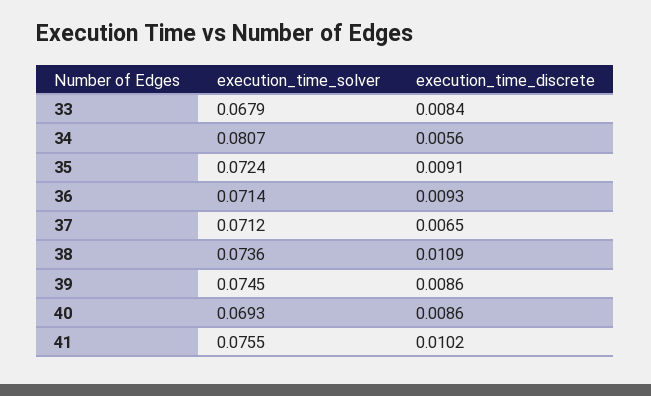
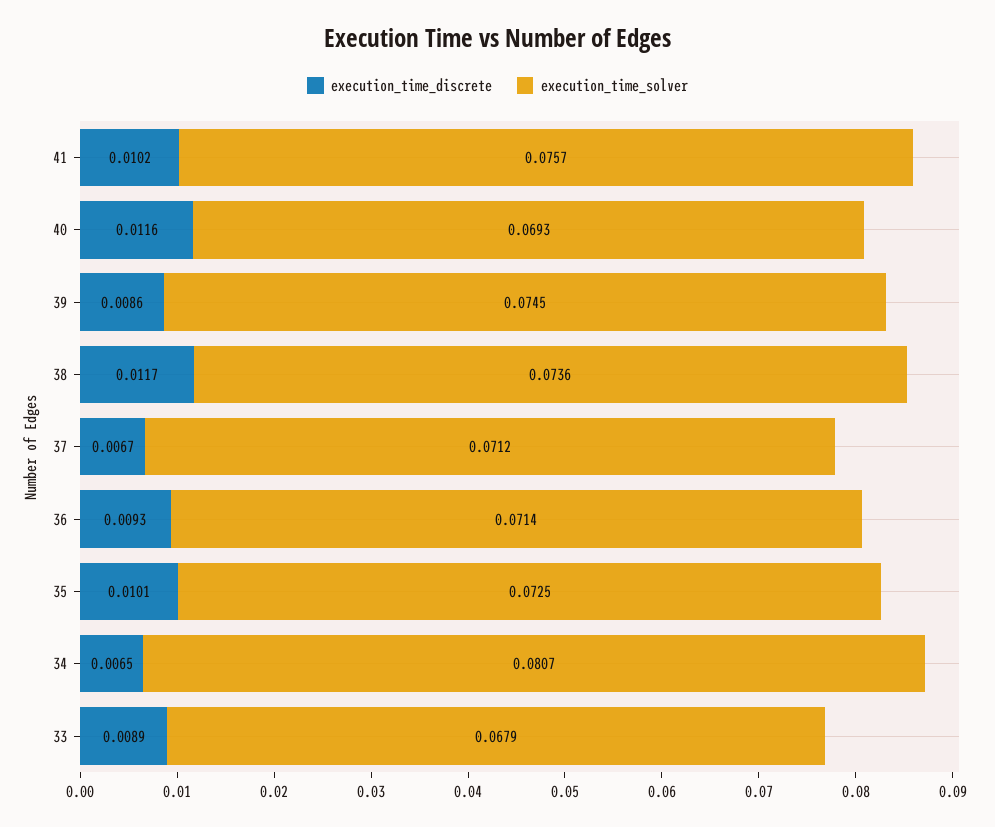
  {
    "execution_time_solver": {
      "33": 0.0679,
      "34": 0.0807,
-     "35": 0.0724,
+     "35": 0.0725,
      "36": 0.0714,
      "37": 0.0712,
      "38": 0.0736,
      "39": 0.0745,
      "40": 0.0693,
-     "41": 0.0755
+     "41": 0.0757
    },
    "execution_time_discrete": {
-     "33": 0.0084,
+     "33": 0.0089,
-     "34": 0.0056,
+     "34": 0.0065,
-     "35": 0.0091,
+     "35": 0.0101,
      "36": 0.0093,
-     "37": 0.0065,
+     "37": 0.0067,
-     "38": 0.0109,
+     "38": 0.0117,
      "39": 0.0086,
-     "40": 0.0086,
+     "40": 0.0116,
      "41": 0.0102
    }
  }

